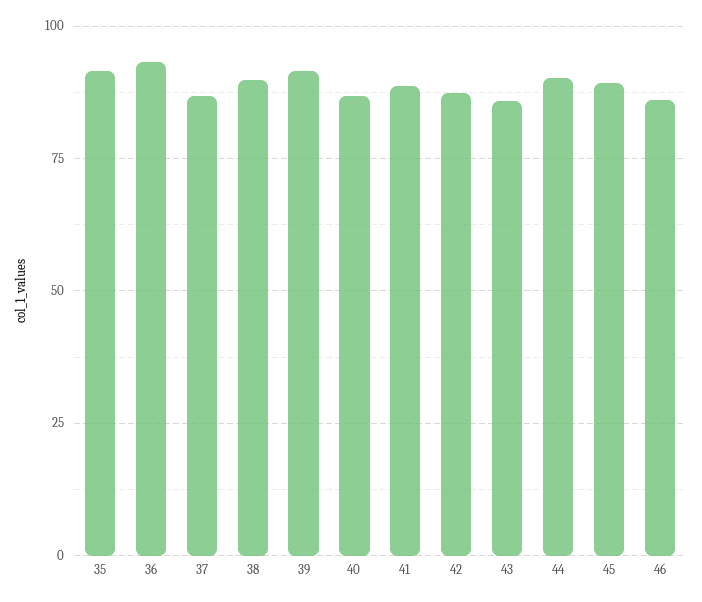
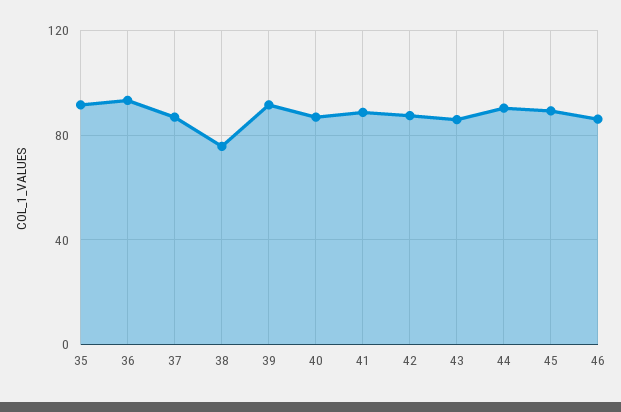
  {
    "35": 92.5,
    "36": 92.5,
    "37": 87.5,
-   "38": 90,
+   "38": 75,
    "39": 92.5,
    "40": 87.5,
    "41": 87.5,
    "42": 87.5,
    "43": 85,
    "44": 90,
    "45": 90,
    "46": 85
  }

